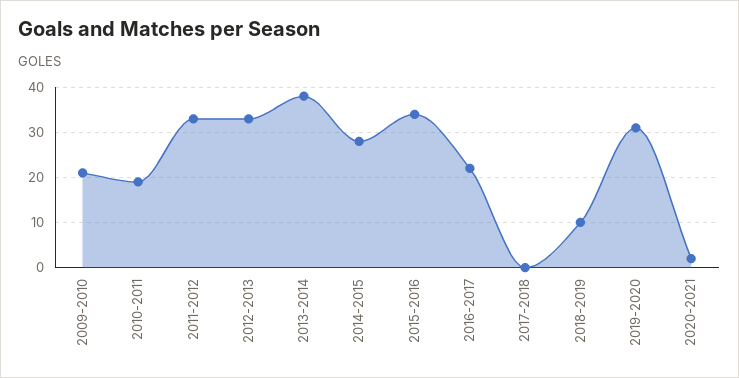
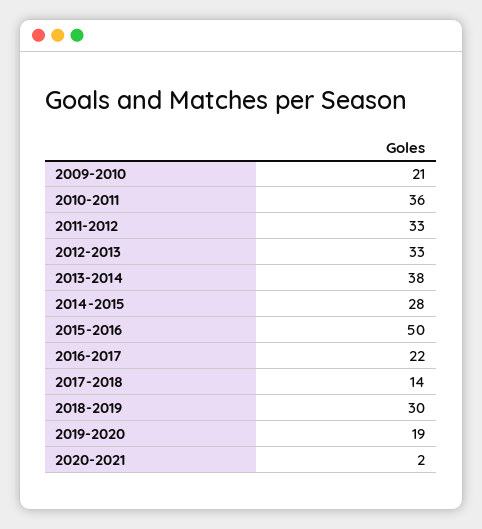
  {
    "2009-2010": 21,
-   "2010-2011": 20,
+   "2010-2011": 36,
    "2011-2012": 33,
    "2012-2013": 33,
    "2013-2014": 38,
    "2014-2015": 28,
-   "2015-2016": 35,
+   "2015-2016": 50,
    "2016-2017": 22,
-   "2017-2018": 0,
+   "2017-2018": 14,
-   "2018-2019": 10,
+   "2018-2019": 30,
-   "2019-2020": 30,
+   "2019-2020": 19,
    "2020-2021": 2
  }

